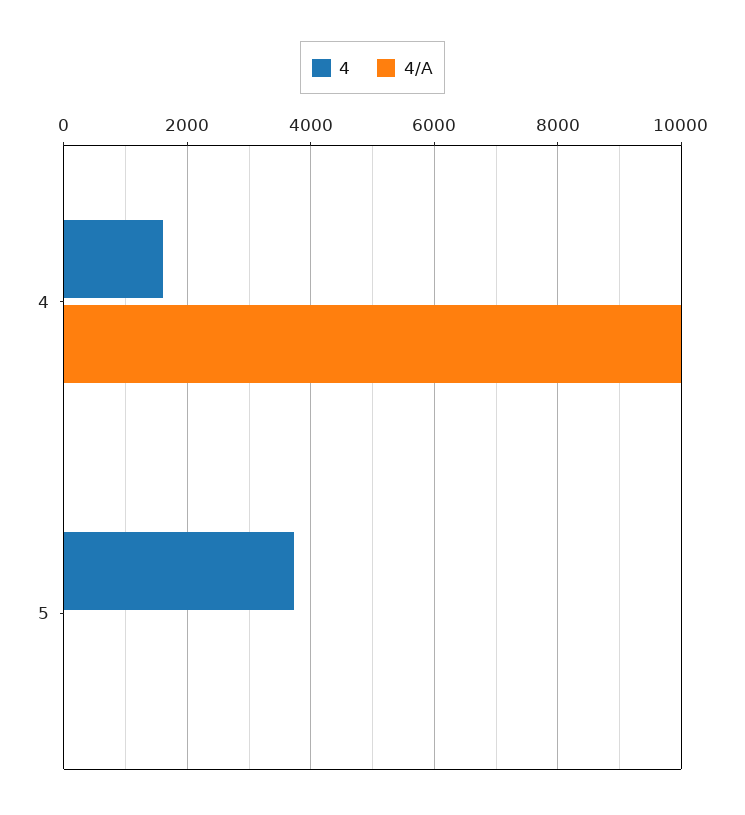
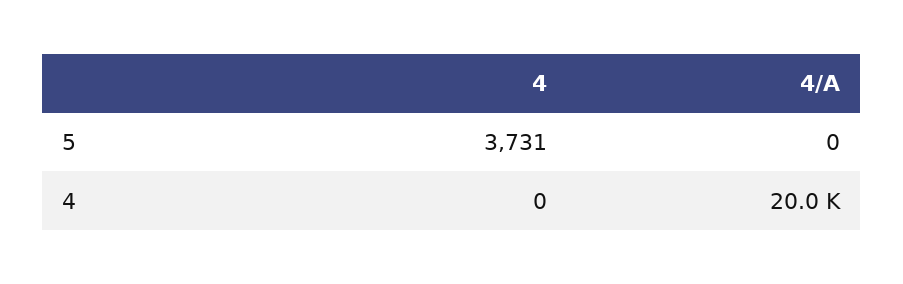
  {
    "4": {
-     "4": 1600,
+     "4": 0,
      "5": 3731
    },
    "4/A": {
-     "4": 10000,
+     "4": 20000,
      "5": 0
    }
  }

